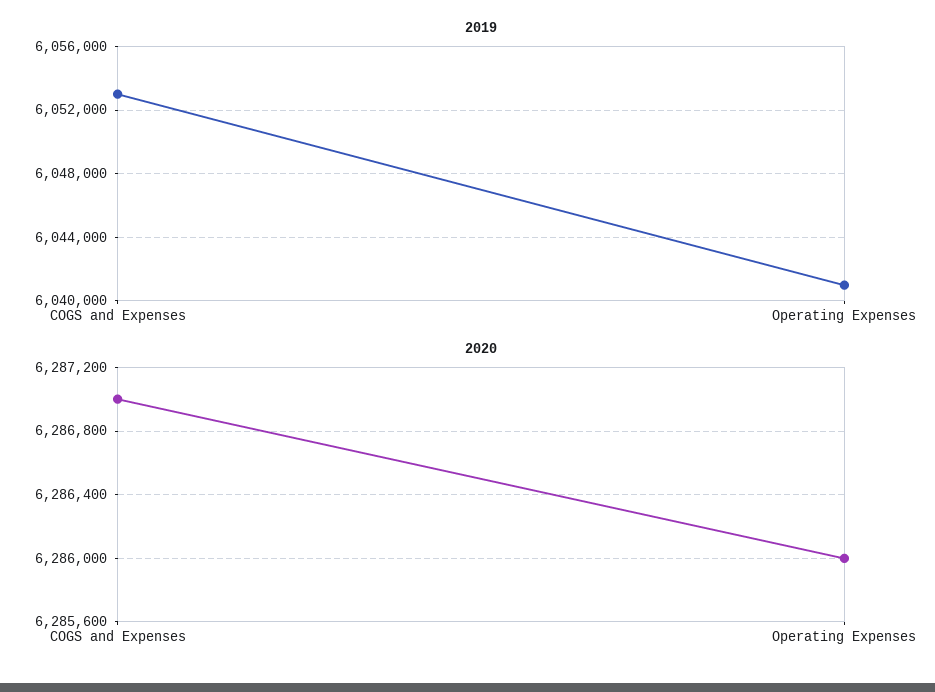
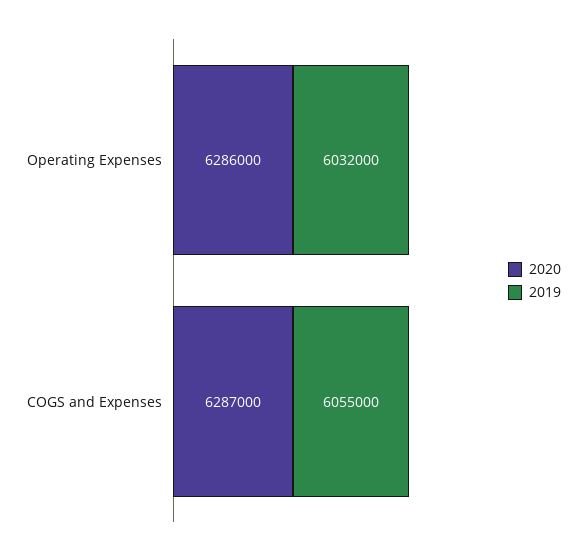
  {
    "2019": {
-     "COGS and Expenses": 6053000,
+     "COGS and Expenses": 6055000,
-     "Operating Expenses": 6041000
+     "Operating Expenses": 6032000
    },
    "2020": {
      "COGS and Expenses": 6287000,
      "Operating Expenses": 6286000
    }
  }

